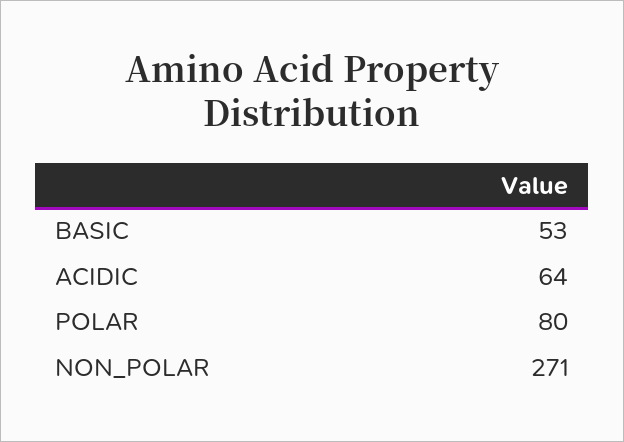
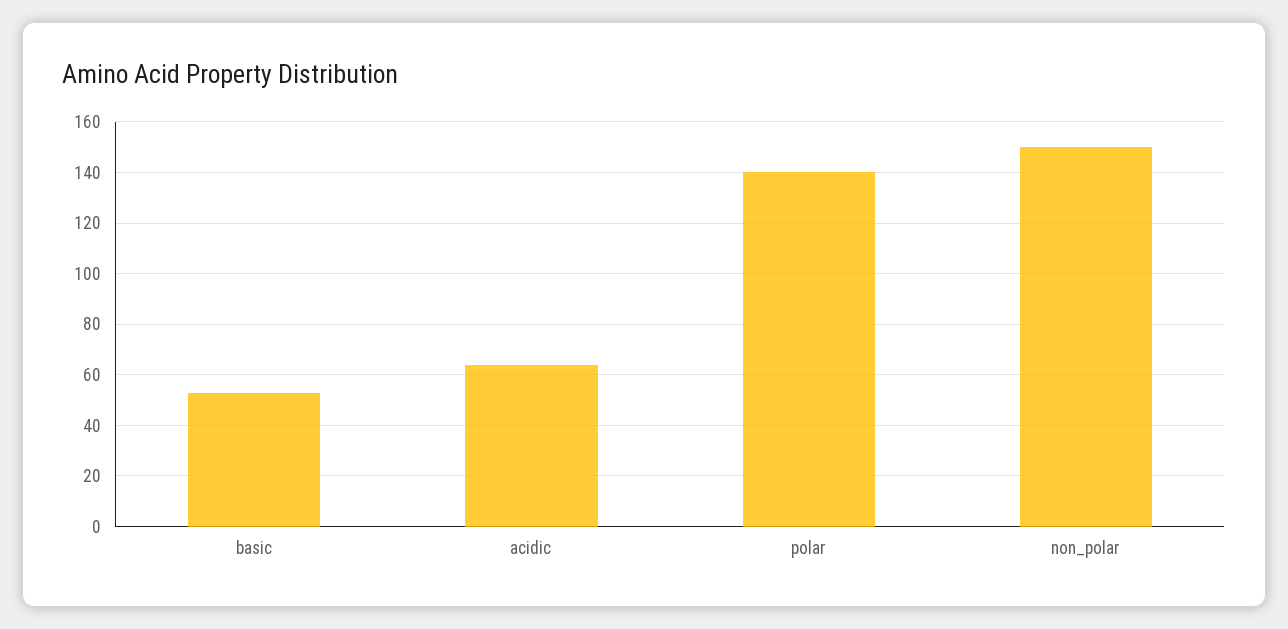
  {
    "BASIC": 53,
    "ACIDIC": 64,
-   "POLAR": 80,
+   "POLAR": 140,
-   "NON_POLAR": 271
+   "NON_POLAR": 150
  }

